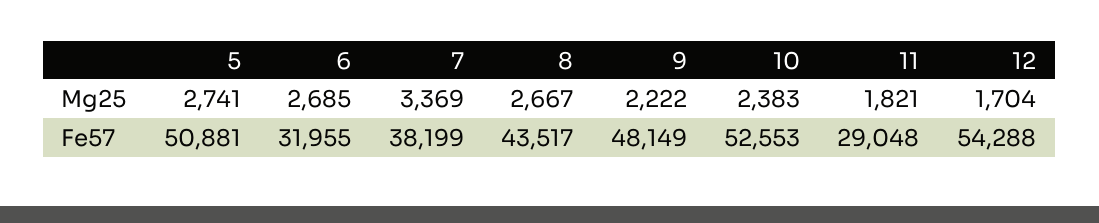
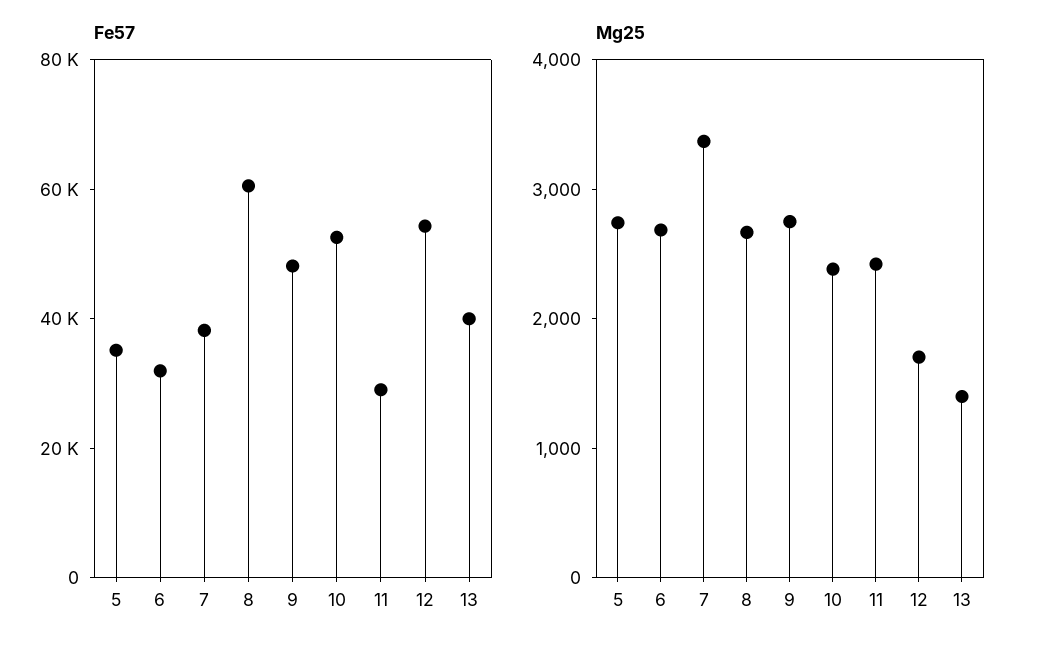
  {
    "Mg25": {
      "5": 2741,
      "6": 2685,
      "7": 3369,
      "8": 2667,
-     "9": 2222,
+     "9": 2800,
      "10": 2383,
-     "11": 1821,
+     "11": 2400,
-     "12": 1704
+     "12": 1704,
+     "13": 1400
    },
    "Fe57": {
-     "5": 50881,
+     "5": 35000,
      "6": 31955,
      "7": 38199,
-     "8": 43517,
+     "8": 60000,
      "9": 48149,
      "10": 52553,
      "11": 29048,
-     "12": 54288
+     "12": 54288,
+     "13": 40000
    }
  }

